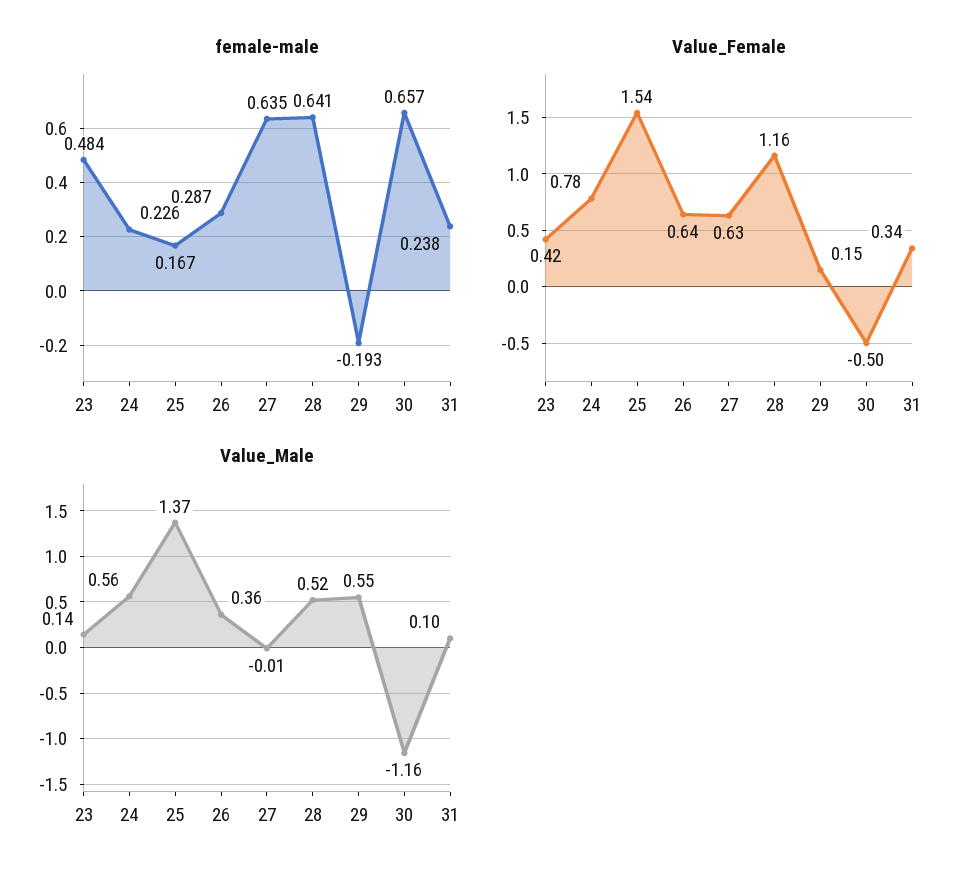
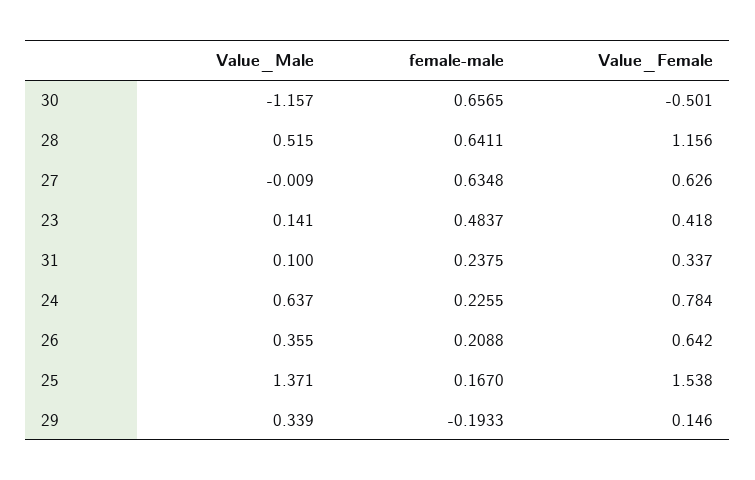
  {
    "female-male": {
      "23": 0.4837,
      "24": 0.2255,
      "25": 0.167,
-     "26": 0.287,
+     "26": 0.2088,
      "27": 0.6348,
      "28": 0.6411,
      "29": -0.1933,
      "30": 0.6565,
      "31": 0.2375
    },
    "Value_Female": {
      "23": 0.418,
      "24": 0.784,
      "25": 1.538,
      "26": 0.642,
      "27": 0.626,
      "28": 1.156,
      "29": 0.146,
      "30": -0.501,
      "31": 0.337
    },
    "Value_Male": {
      "23": 0.141,
-     "24": 0.56,
+     "24": 0.637,
      "25": 1.371,
      "26": 0.355,
      "27": -0.009,
      "28": 0.515,
-     "29": 0.55,
+     "29": 0.339,
      "30": -1.157,
      "31": 0.1
    }
  }

